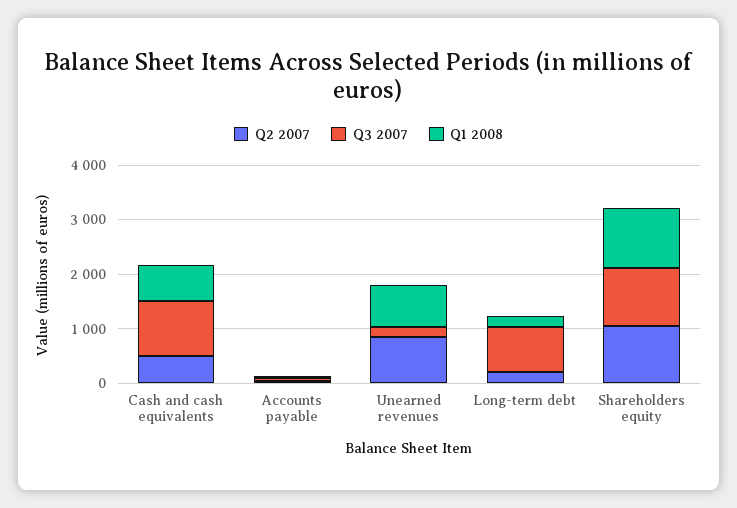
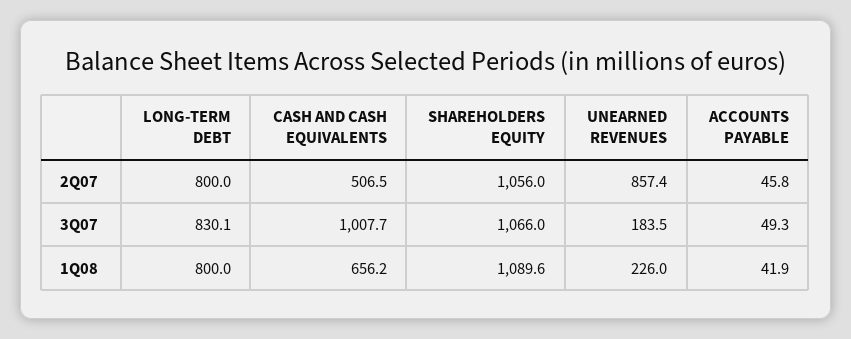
  {
    "Q2 2007": {
      "Cash and cash equivalents": 506.5,
      "Accounts payable": 45.8,
      "Unearned revenues": 857.4,
-     "Long-term debt": 200,
+     "Long-term debt": 800,
      "Shareholders equity": 1056
    },
    "Q3 2007": {
      "Cash and cash equivalents": 1007.7,
      "Accounts payable": 49.3,
      "Unearned revenues": 183.5,
      "Long-term debt": 830.1,
      "Shareholders equity": 1066
    },
    "Q1 2008": {
      "Cash and cash equivalents": 656.2,
      "Accounts payable": 41.9,
-     "Unearned revenues": 800,
+     "Unearned revenues": 226,
-     "Long-term debt": 200,
+     "Long-term debt": 800,
      "Shareholders equity": 1089.6
    }
  }

